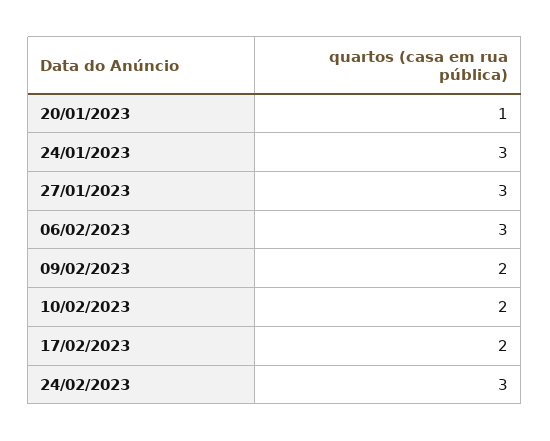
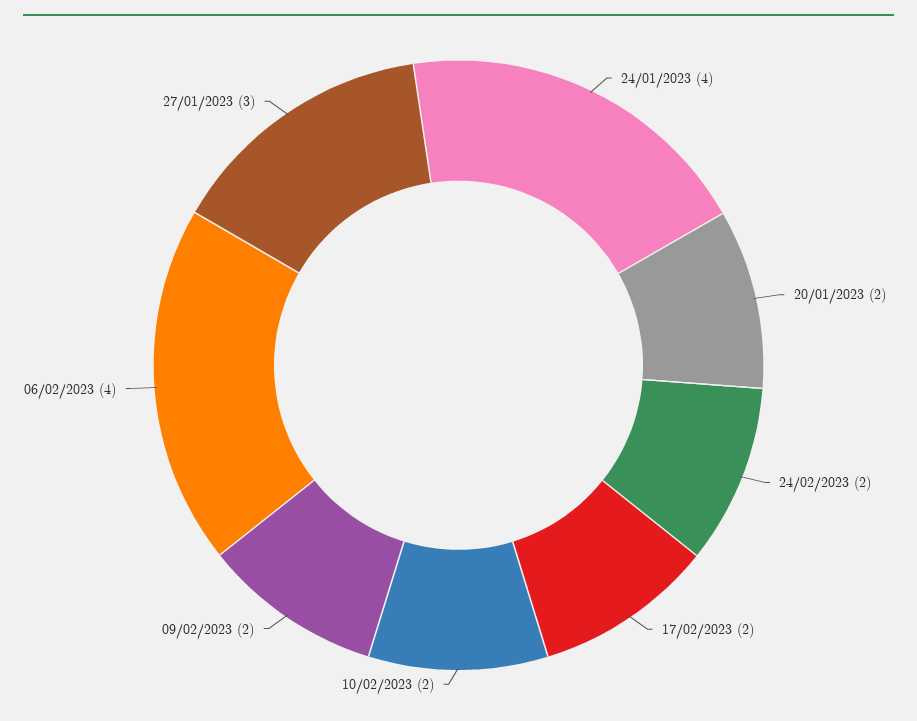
  {
-   "20/01/2023": 1,
+   "20/01/2023": 2,
-   "24/01/2023": 3,
+   "24/01/2023": 4,
    "27/01/2023": 3,
-   "06/02/2023": 3,
+   "06/02/2023": 4,
    "09/02/2023": 2,
    "10/02/2023": 2,
    "17/02/2023": 2,
-   "24/02/2023": 3
+   "24/02/2023": 2
  }

